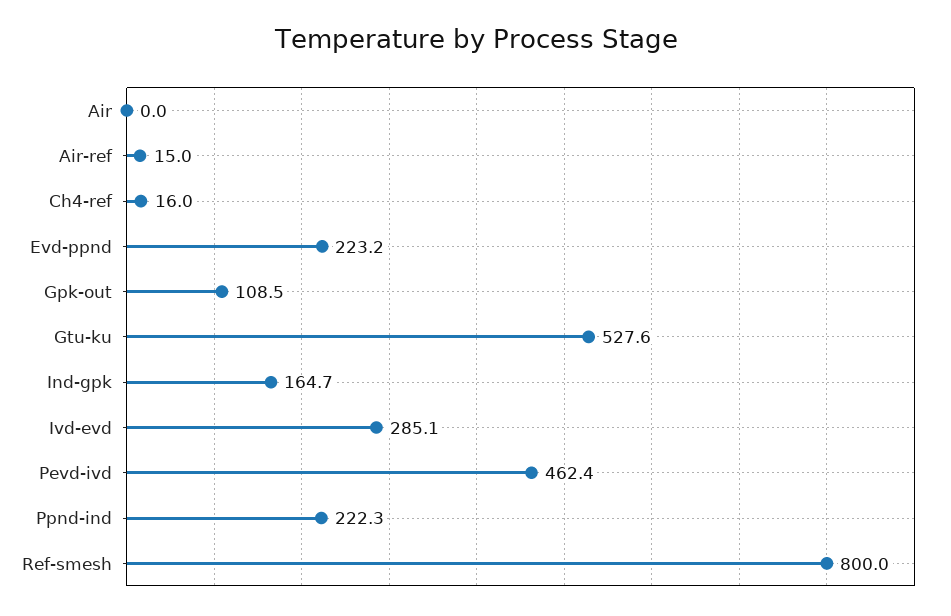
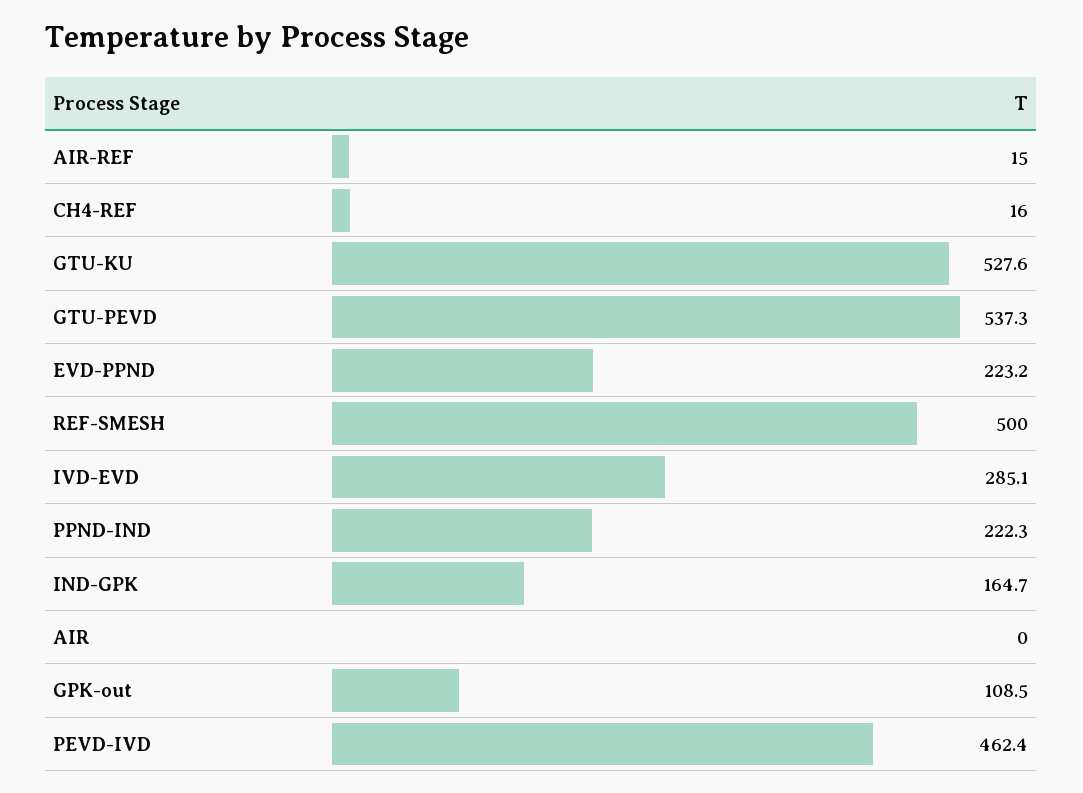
  {
    "Air": 0,
    "Air-ref": 15,
    "Ch4-ref": 16,
    "Evd-ppnd": 223.2,
    "Gpk-out": 108.5,
    "Gtu-ku": 527.6,
    "Ind-gpk": 164.7,
    "Ivd-evd": 285.1,
    "Pevd-ivd": 462.4,
    "Ppnd-ind": 222.3,
-   "Ref-smesh": 800
+   "Ref-smesh": 500,
+   "GTU-PEVD": 537.3
  }

